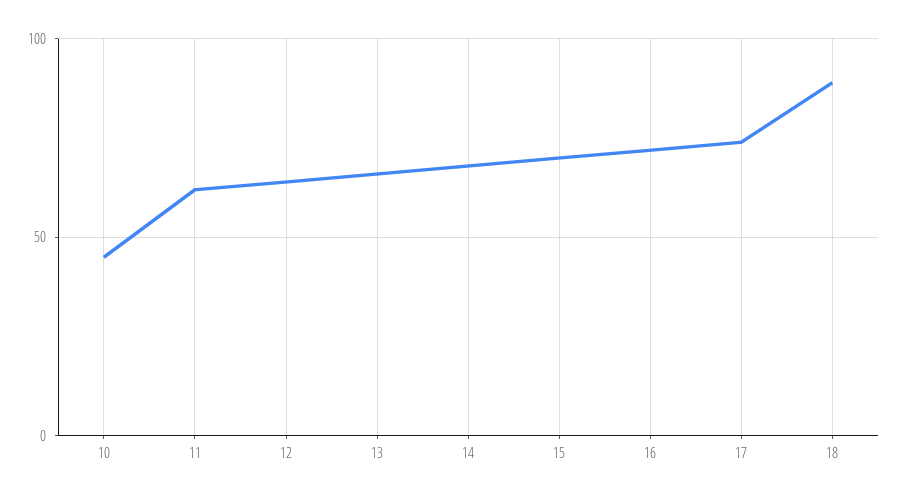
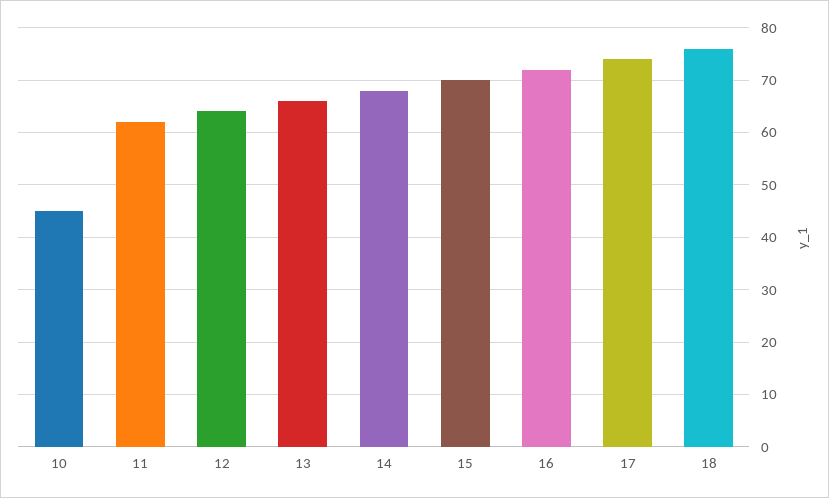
  {
    "10": 45,
    "11": 60,
    "12": 65,
    "13": 65,
    "14": 70,
    "15": 70,
    "16": 70,
    "17": 75,
-   "18": 90
+   "18": 75
  }

